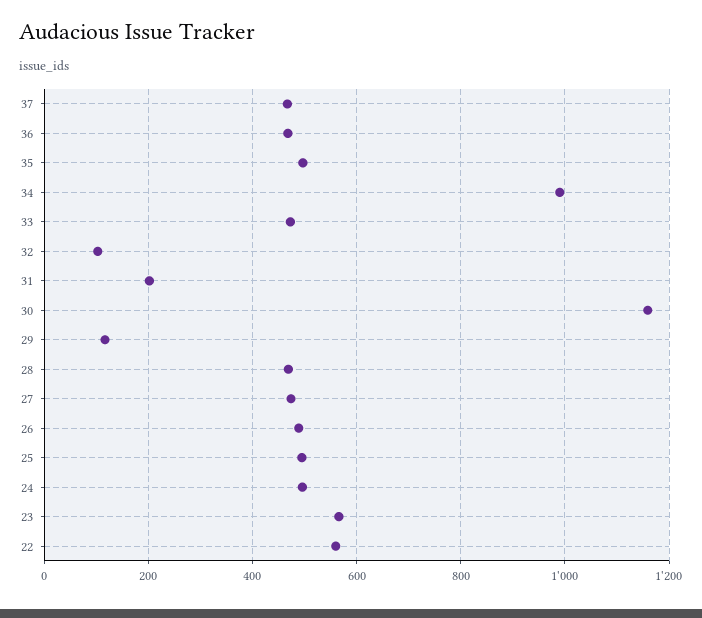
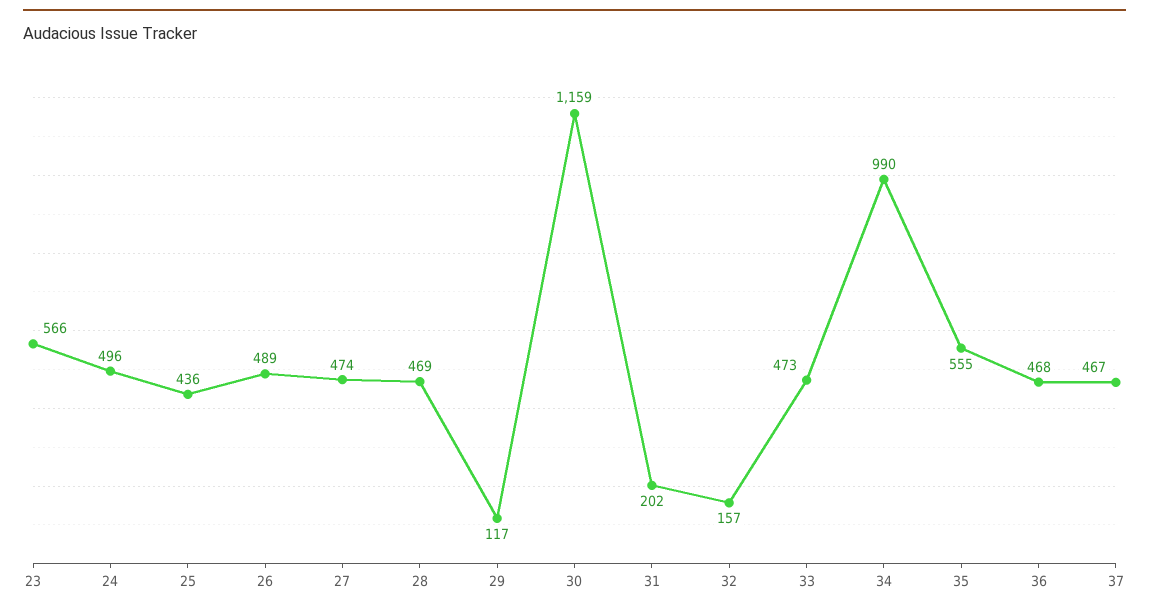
  {
    "37": 467,
    "36": 468,
-   "35": 500,
+   "35": 555,
    "34": 990,
    "33": 473,
-   "32": 100,
+   "32": 157,
    "31": 202,
    "30": 1159,
    "29": 117,
    "28": 469,
    "27": 474,
    "26": 489,
-   "25": 500,
+   "25": 436,
    "24": 496,
-   "23": 566,
+   "23": 566
-   "22": 560
  }

